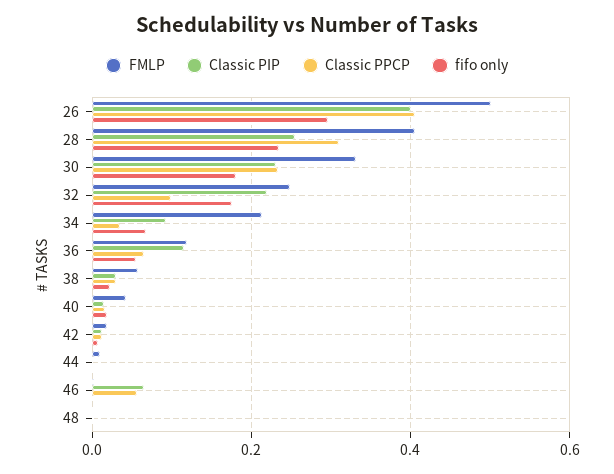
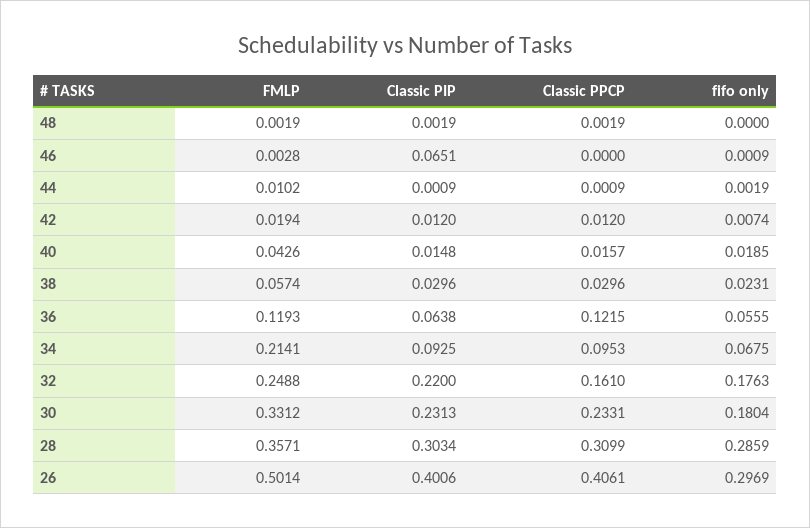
  {
    "FMLP": {
      "26": 0.5014,
-     "28": 0.4,
+     "28": 0.3571,
      "30": 0.3312,
      "32": 0.2488,
      "34": 0.2141,
      "36": 0.1193,
      "38": 0.0574,
      "40": 0.0426,
      "42": 0.0194,
      "44": 0.0102,
      "46": 0.0028,
      "48": 0.0019
    },
    "Classic PIP": {
      "26": 0.4006,
-     "28": 0.26,
+     "28": 0.3034,
      "30": 0.2313,
      "32": 0.22,
      "34": 0.0925,
-     "36": 0.12,
+     "36": 0.0638,
      "38": 0.0296,
      "40": 0.0148,
      "42": 0.012,
      "44": 0.0009,
      "46": 0.0651,
      "48": 0.0019
    },
    "Classic PPCP": {
      "26": 0.4061,
      "28": 0.3099,
      "30": 0.2331,
-     "32": 0.1,
+     "32": 0.161,
-     "34": 0.04,
+     "34": 0.0953,
-     "36": 0.06,
+     "36": 0.1215,
      "38": 0.0296,
      "40": 0.0157,
      "42": 0.012,
      "44": 0.0009,
-     "46": 0.06,
+     "46": 0,
      "48": 0.0019
    },
    "fifo only": {
      "26": 0.2969,
-     "28": 0.24,
+     "28": 0.2859,
      "30": 0.1804,
      "32": 0.1763,
      "34": 0.0675,
      "36": 0.0555,
      "38": 0.0231,
      "40": 0.0185,
      "42": 0.0074,
      "44": 0.0019,
      "46": 0.0009,
      "48": 0
    }
  }

